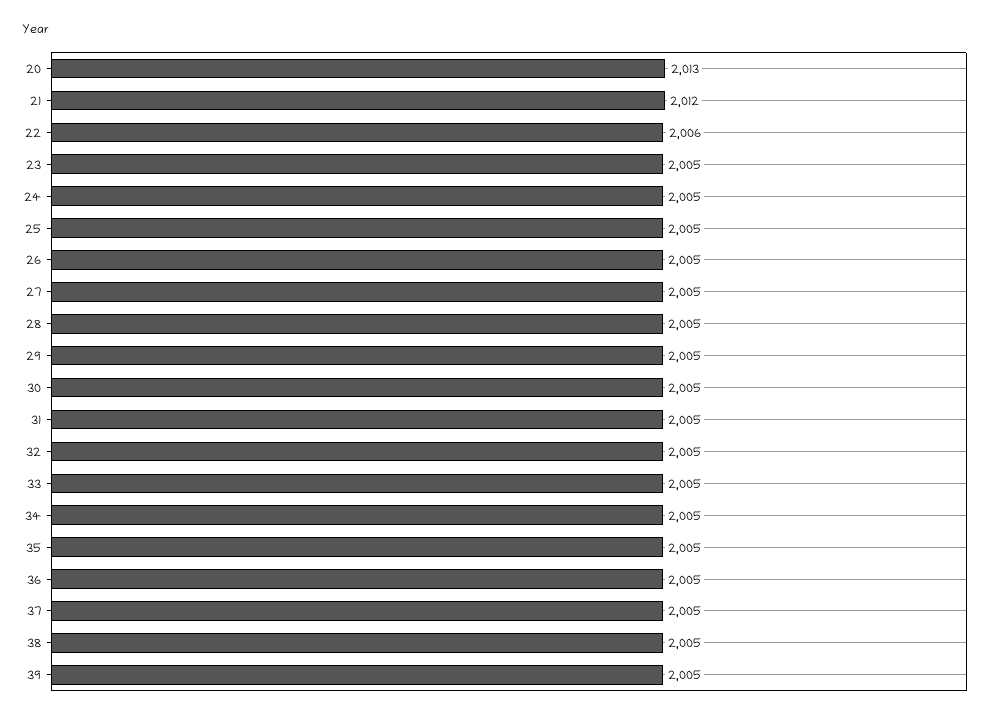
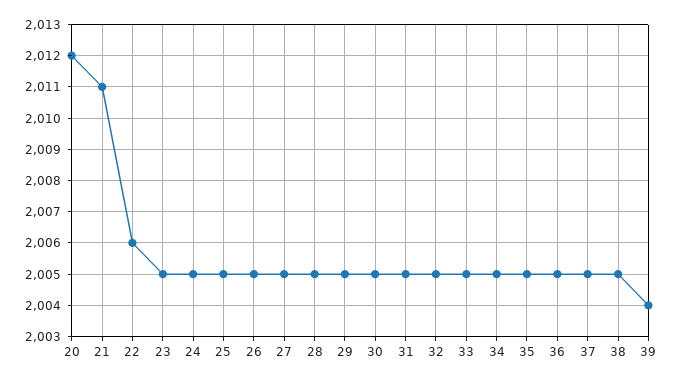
  {
-   "20": 2013,
+   "20": 2012,
-   "21": 2012,
+   "21": 2011,
    "22": 2006,
    "23": 2005,
    "24": 2005,
    "25": 2005,
    "26": 2005,
    "27": 2005,
    "28": 2005,
    "29": 2005,
    "30": 2005,
    "31": 2005,
    "32": 2005,
    "33": 2005,
    "34": 2005,
    "35": 2005,
    "36": 2005,
    "37": 2005,
    "38": 2005,
-   "39": 2005
+   "39": 2004
  }

